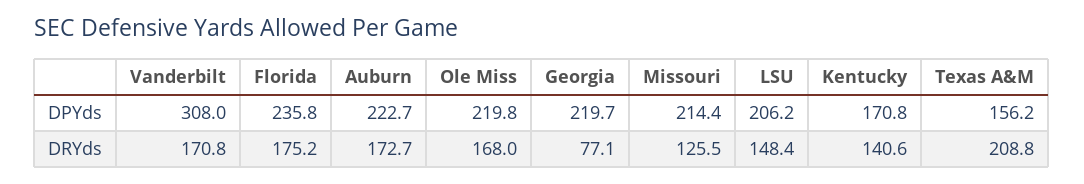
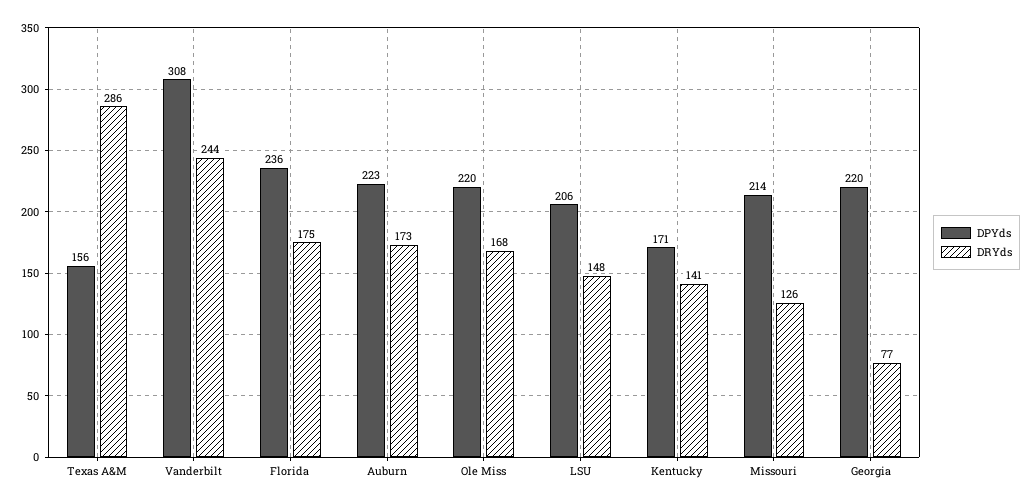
  {
    "DPYds": {
      "Vanderbilt": 308,
      "Florida": 235.8,
      "Auburn": 222.7,
      "Ole Miss": 219.8,
      "Georgia": 219.7,
      "Missouri": 214.4,
      "LSU": 206.2,
      "Kentucky": 170.8,
      "Texas A&M": 156.2
    },
    "DRYds": {
-     "Vanderbilt": 170.8,
+     "Vanderbilt": 244,
      "Florida": 175.2,
      "Auburn": 172.7,
      "Ole Miss": 168,
      "Georgia": 77.1,
      "Missouri": 125.5,
      "LSU": 148.4,
      "Kentucky": 140.6,
-     "Texas A&M": 208.8
+     "Texas A&M": 286
    }
  }

